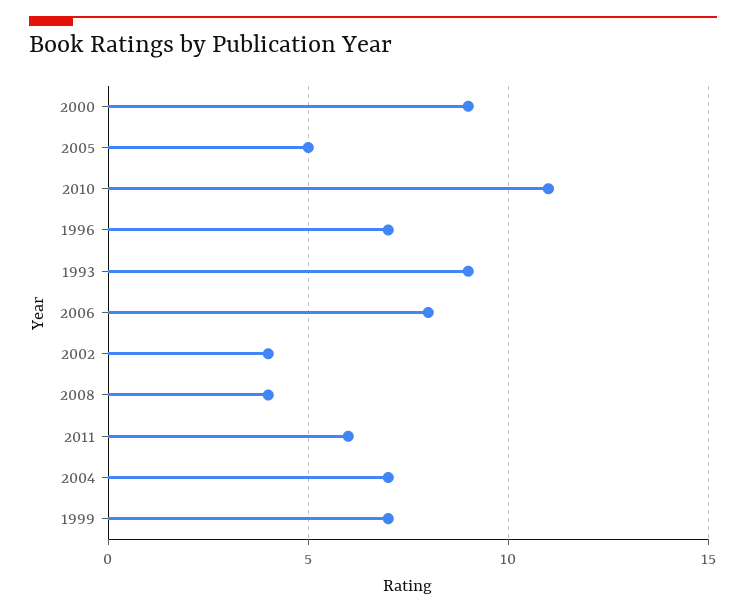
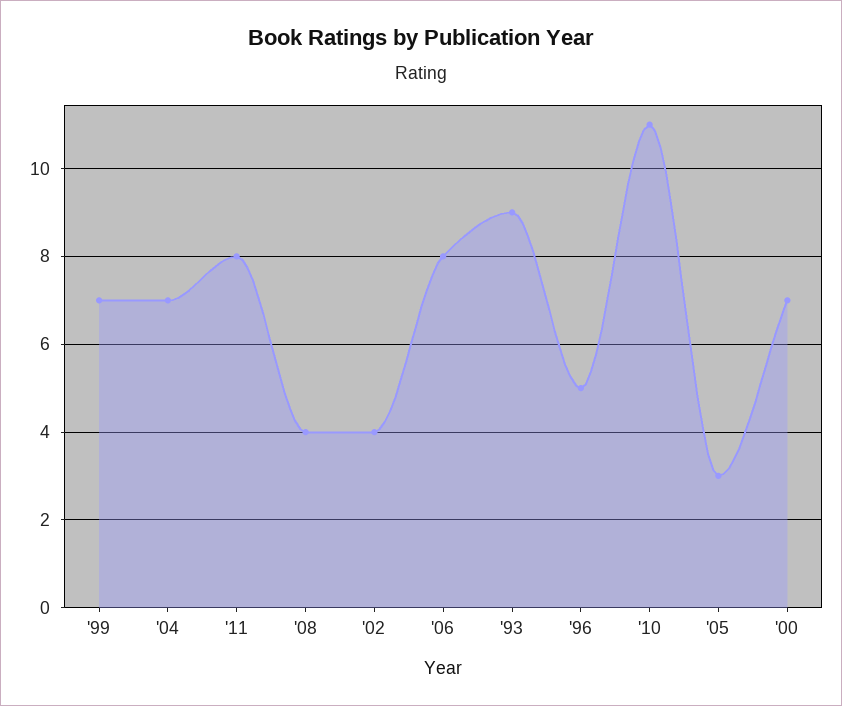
  {
-   "2000": 9,
+   "2000": 7,
-   "2005": 5,
+   "2005": 3,
    "2010": 11,
-   "1996": 7,
+   "1996": 5,
    "1993": 9,
    "2006": 8,
    "2002": 4,
    "2008": 4,
-   "2011": 6,
+   "2011": 8,
    "2004": 7,
    "1999": 7
  }

